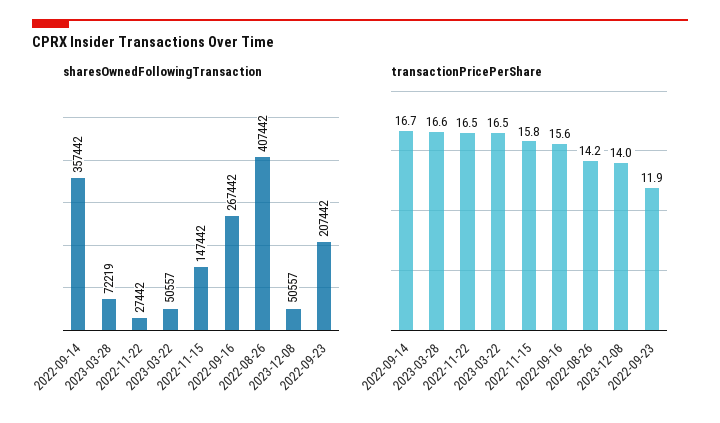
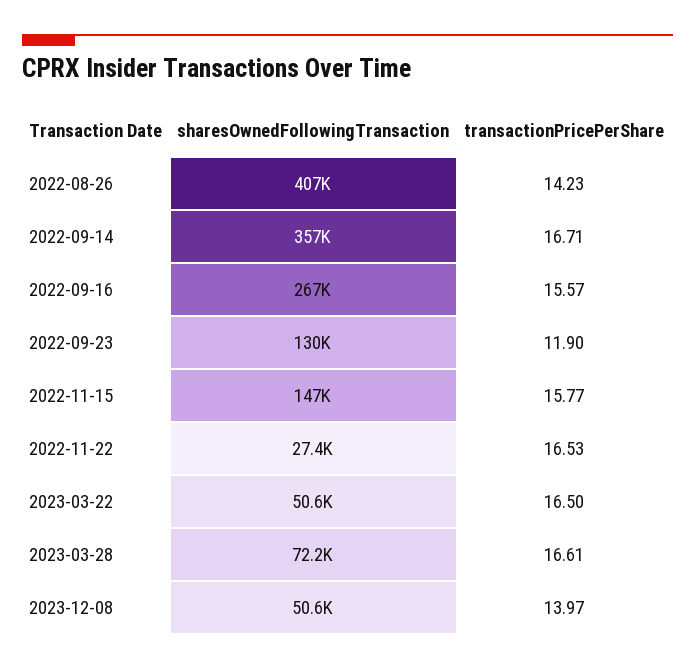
  {
    "sharesOwnedFollowingTransaction": {
      "2022-09-14": 357442,
      "2023-03-28": 72219,
      "2022-11-22": 27442,
      "2023-03-22": 50557,
      "2022-11-15": 147442,
      "2022-09-16": 267442,
      "2022-08-26": 407442,
      "2023-12-08": 50557,
-     "2022-09-23": 207442
+     "2022-09-23": 130000
    },
    "transactionPricePerShare": {
      "2022-09-14": 16.71,
      "2023-03-28": 16.61,
      "2022-11-22": 16.53,
      "2023-03-22": 16.5,
      "2022-11-15": 15.77,
      "2022-09-16": 15.57,
      "2022-08-26": 14.23,
      "2023-12-08": 13.97,
      "2022-09-23": 11.9
    }
  }

